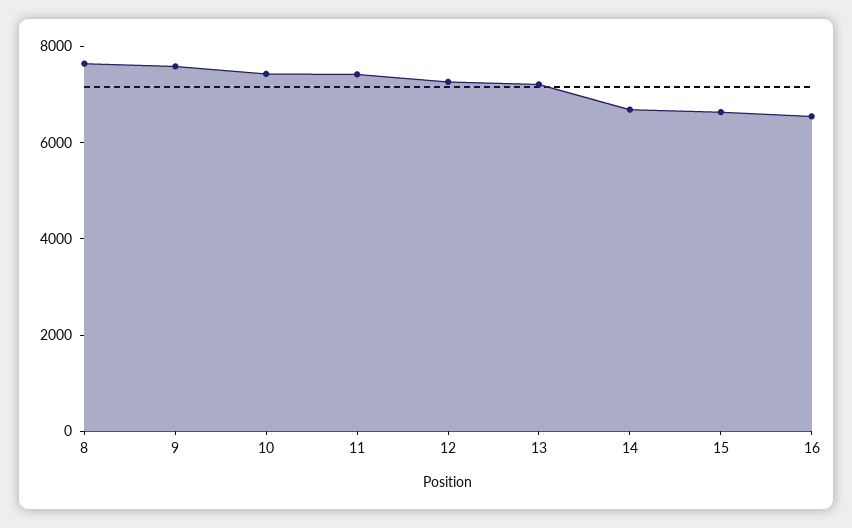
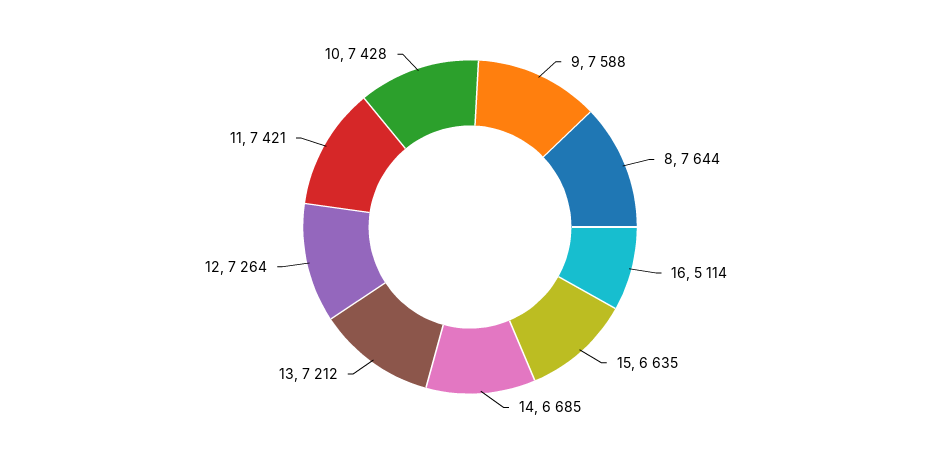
  {
    "8": 7644,
    "9": 7588,
    "10": 7428,
    "11": 7421,
    "12": 7264,
    "13": 7212,
    "14": 6685,
    "15": 6635,
-   "16": 6500
+   "16": 5114
  }

